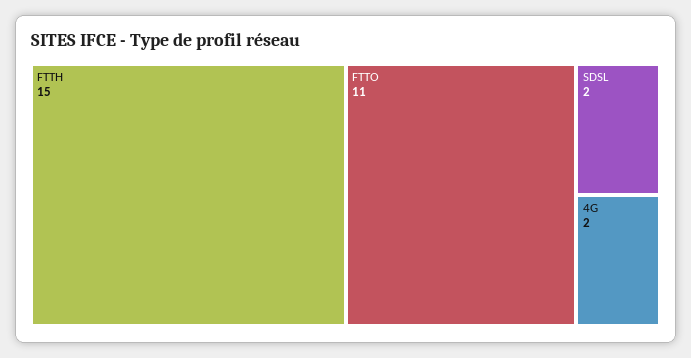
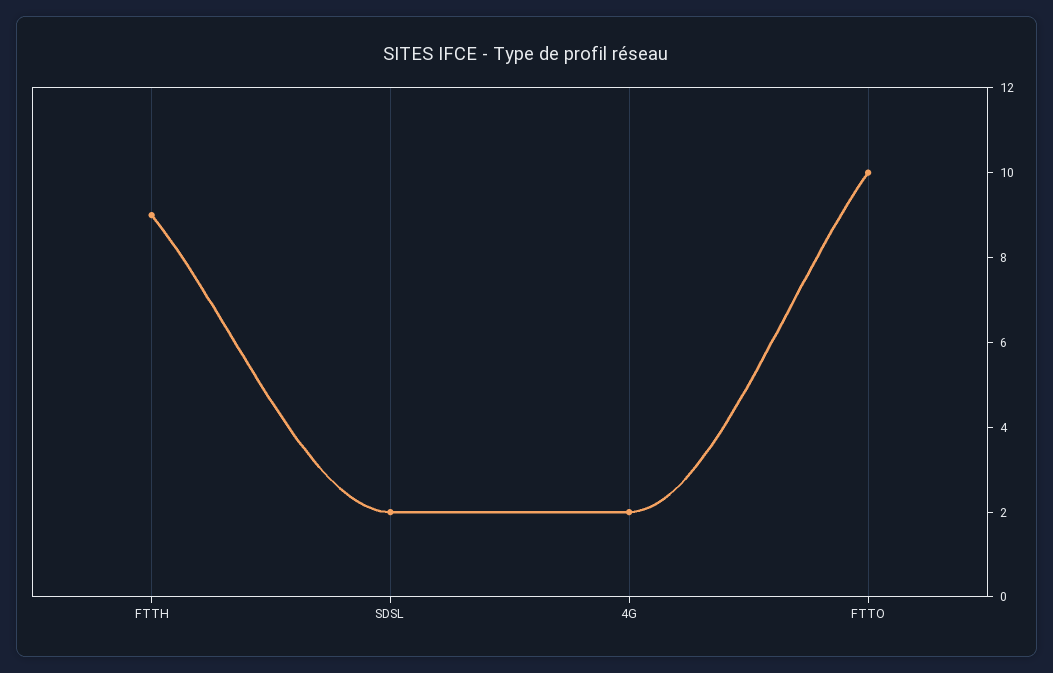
  {
-   "FTTH": 15,
+   "FTTH": 9,
-   "FTTO": 11,
+   "FTTO": 10,
    "SDSL": 2,
    "4G": 2
  }

